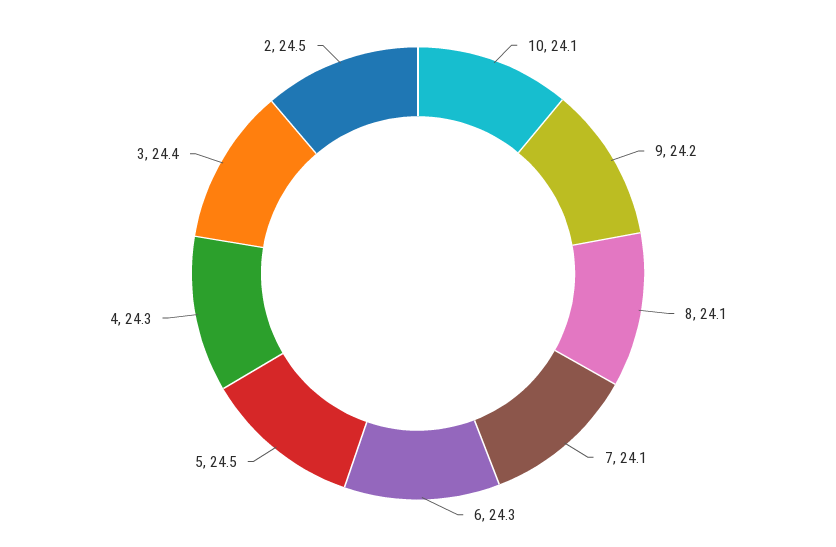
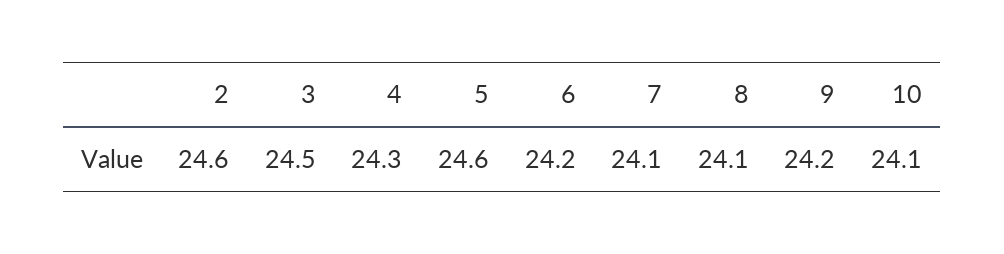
  {
    "10": 24.1,
    "9": 24.2,
    "8": 24.1,
    "7": 24.1,
-   "6": 24.3,
+   "6": 24.2,
-   "5": 24.5,
+   "5": 24.6,
    "4": 24.3,
-   "3": 24.4,
+   "3": 24.5,
-   "2": 24.5
+   "2": 24.6
  }

